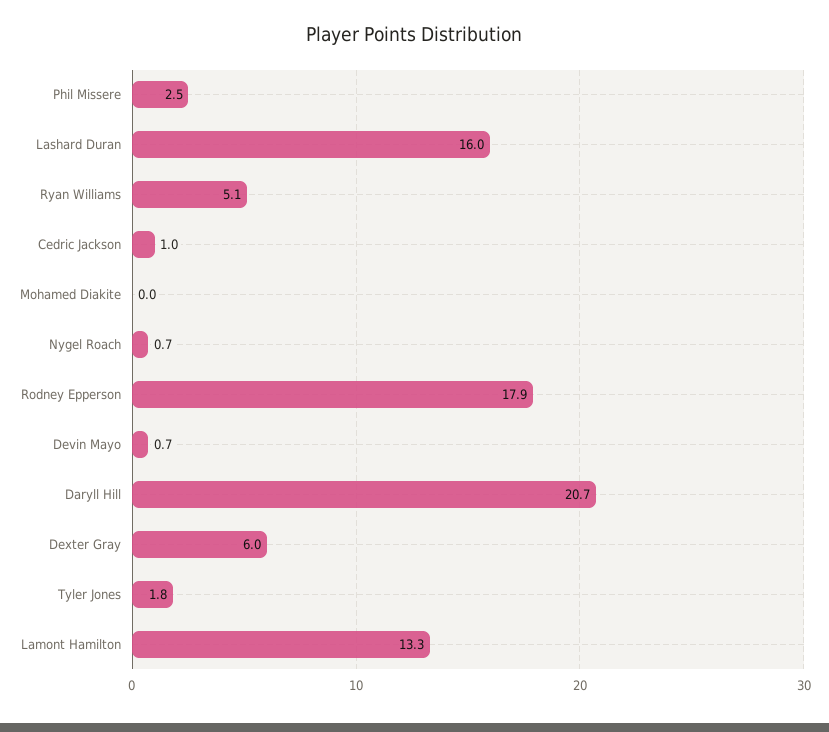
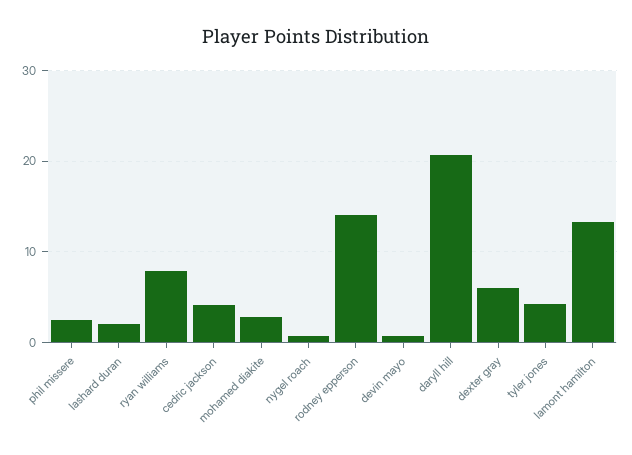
  {
    "Phil Missere": 2.5,
-   "Lashard Duran": 16,
+   "Lashard Duran": 2,
-   "Ryan Williams": 5.1,
+   "Ryan Williams": 8,
-   "Cedric Jackson": 1,
+   "Cedric Jackson": 4,
-   "Mohamed Diakite": 0,
+   "Mohamed Diakite": 3,
    "Nygel Roach": 0.7,
-   "Rodney Epperson": 17.9,
+   "Rodney Epperson": 14,
    "Devin Mayo": 0.7,
    "Daryll Hill": 20.7,
    "Dexter Gray": 6,
-   "Tyler Jones": 1.8,
+   "Tyler Jones": 4,
    "Lamont Hamilton": 13.3
  }

